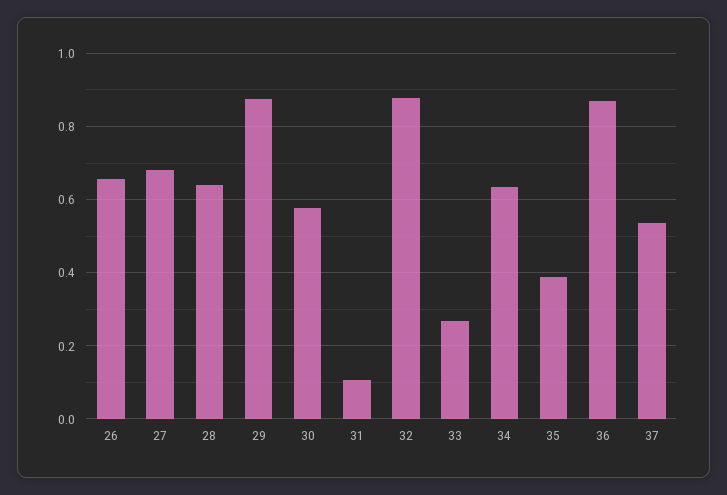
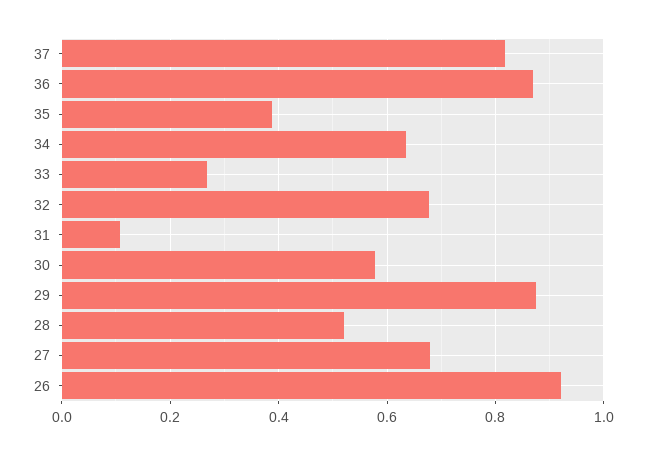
  {
-   "26": 0.66,
+   "26": 0.92,
    "27": 0.68,
-   "28": 0.64,
+   "28": 0.52,
    "29": 0.88,
    "30": 0.58,
    "31": 0.1,
-   "32": 0.88,
+   "32": 0.68,
    "33": 0.26,
    "34": 0.64,
    "35": 0.38,
    "36": 0.86,
-   "37": 0.54
+   "37": 0.82
  }

